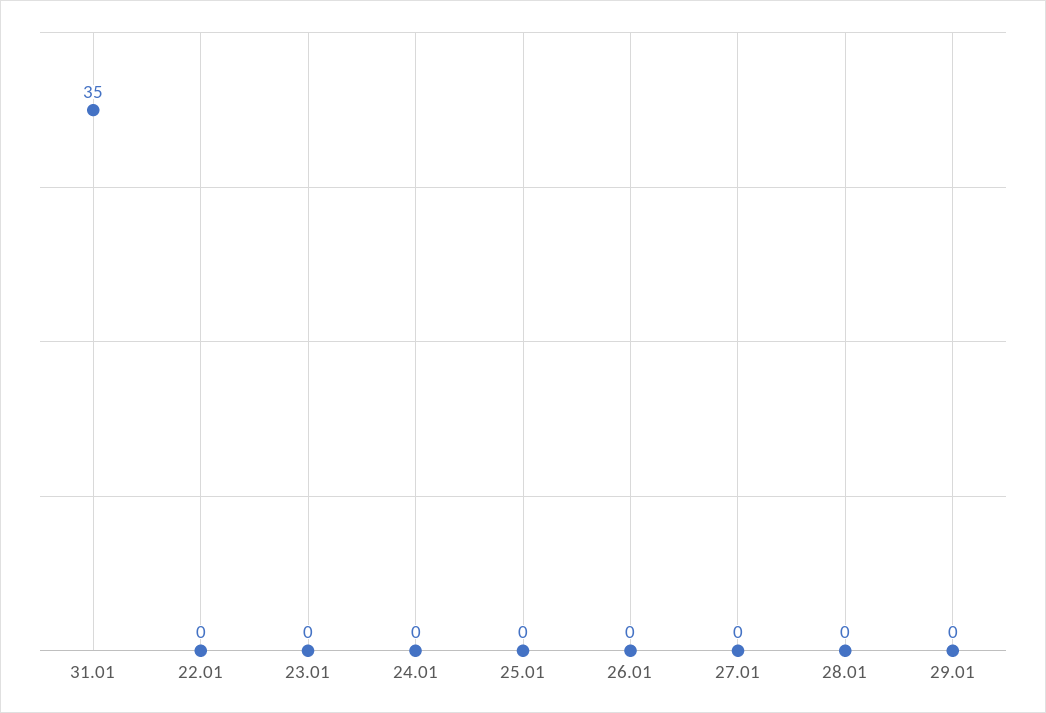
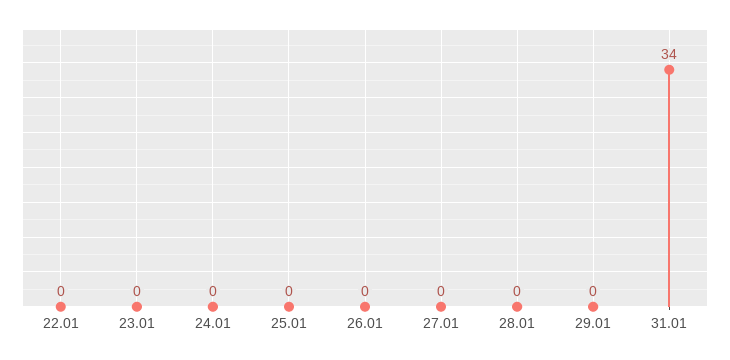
  {
-   "31.01": 35,
+   "31.01": 34,
    "22.01": 0,
    "23.01": 0,
    "24.01": 0,
    "25.01": 0,
    "26.01": 0,
    "27.01": 0,
    "28.01": 0,
    "29.01": 0
  }

